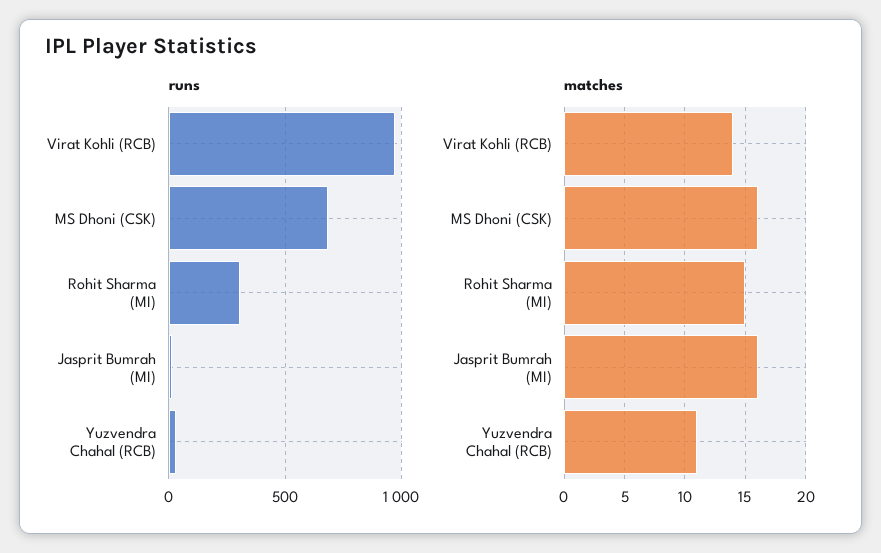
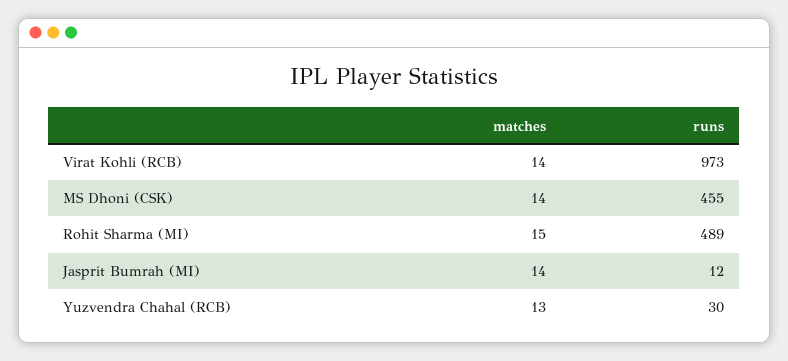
  {
    "runs": {
      "Virat Kohli (RCB)": 973,
-     "MS Dhoni (CSK)": 700,
+     "MS Dhoni (CSK)": 455,
-     "Rohit Sharma (MI)": 300,
+     "Rohit Sharma (MI)": 489,
      "Jasprit Bumrah (MI)": 12,
      "Yuzvendra Chahal (RCB)": 30
    },
    "matches": {
      "Virat Kohli (RCB)": 14,
-     "MS Dhoni (CSK)": 16,
+     "MS Dhoni (CSK)": 14,
      "Rohit Sharma (MI)": 15,
-     "Jasprit Bumrah (MI)": 16,
+     "Jasprit Bumrah (MI)": 14,
-     "Yuzvendra Chahal (RCB)": 11
+     "Yuzvendra Chahal (RCB)": 13
    }
  }

